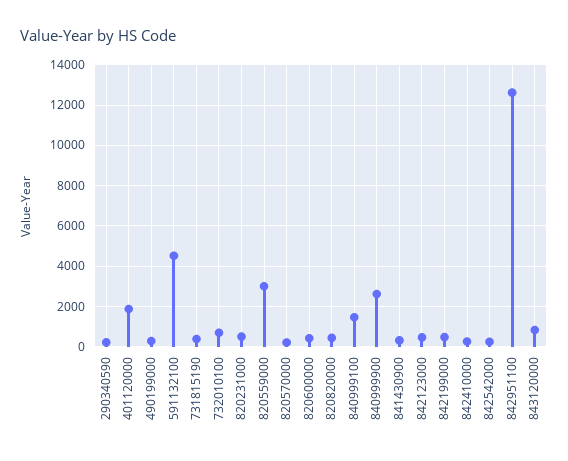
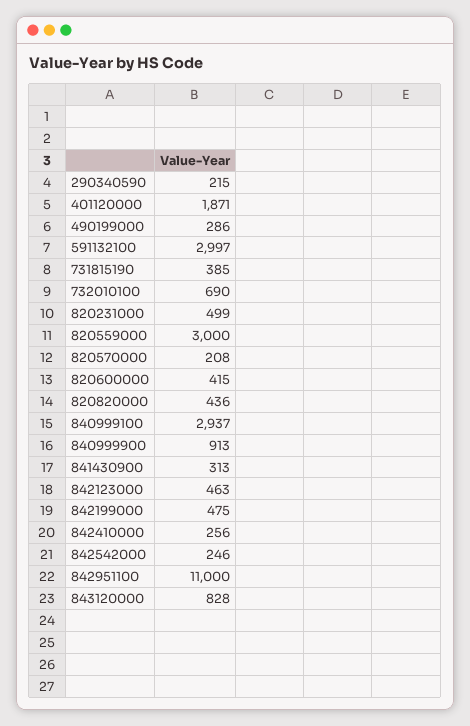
  {
    "290340590": 215,
    "401120000": 1871,
    "490199000": 286,
-   "591132100": 4500,
+   "591132100": 2997,
    "731815190": 385,
    "732010100": 690,
    "820231000": 499,
    "820559000": 3000,
    "820570000": 208,
    "820600000": 415,
    "820820000": 436,
-   "840999100": 1500,
+   "840999100": 2937,
-   "840999900": 2500,
+   "840999900": 913,
    "841430900": 313,
    "842123000": 463,
    "842199000": 475,
    "842410000": 256,
    "842542000": 246,
-   "842951100": 12500,
+   "842951100": 11000,
    "843120000": 828
  }

